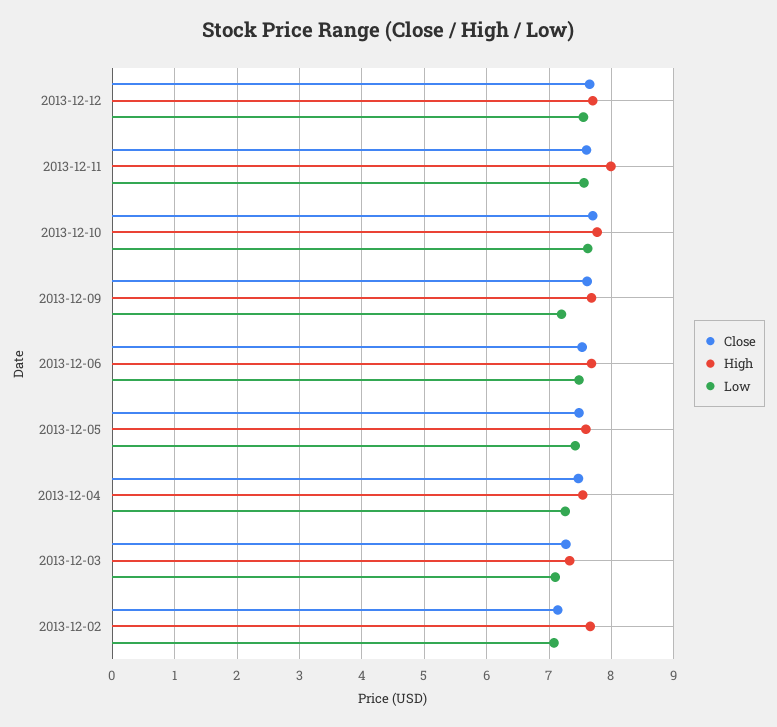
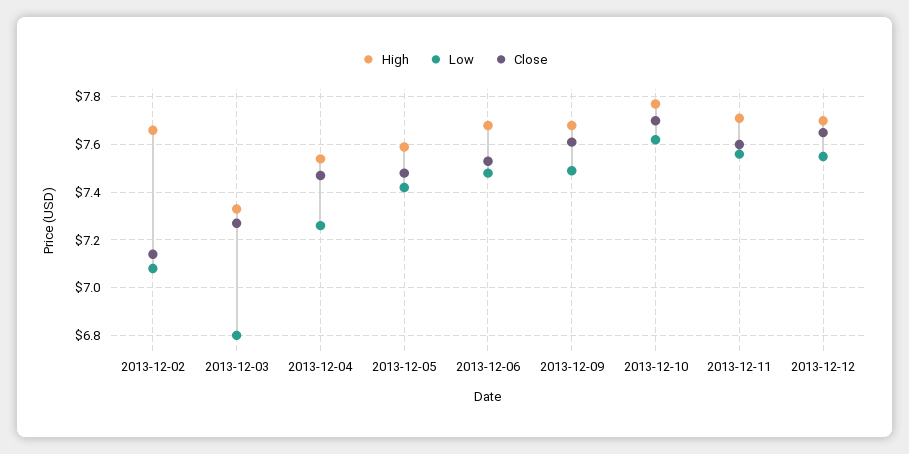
  {
    "Close": {
      "2013-12-12": 7.65,
      "2013-12-11": 7.6,
      "2013-12-10": 7.7,
      "2013-12-09": 7.6,
      "2013-12-06": 7.55,
      "2013-12-05": 7.5,
      "2013-12-04": 7.45,
      "2013-12-03": 7.25,
      "2013-12-02": 7.15
    },
    "High": {
      "2013-12-12": 7.7,
-     "2013-12-11": 8,
+     "2013-12-11": 7.7,
      "2013-12-10": 7.75,
      "2013-12-09": 7.7,
      "2013-12-06": 7.7,
      "2013-12-05": 7.6,
      "2013-12-04": 7.55,
      "2013-12-03": 7.35,
      "2013-12-02": 7.65
    },
    "Low": {
      "2013-12-12": 7.55,
      "2013-12-11": 7.55,
      "2013-12-10": 7.6,
-     "2013-12-09": 7.2,
+     "2013-12-09": 7.5,
      "2013-12-06": 7.5,
      "2013-12-05": 7.4,
      "2013-12-04": 7.25,
-     "2013-12-03": 7.1,
+     "2013-12-03": 6.8,
      "2013-12-02": 7.1
    }
  }

